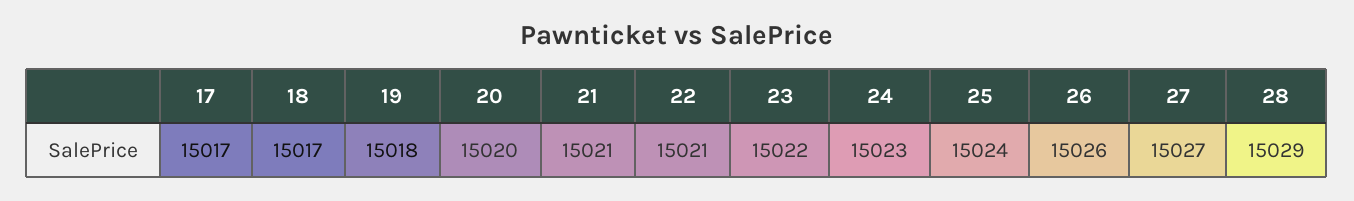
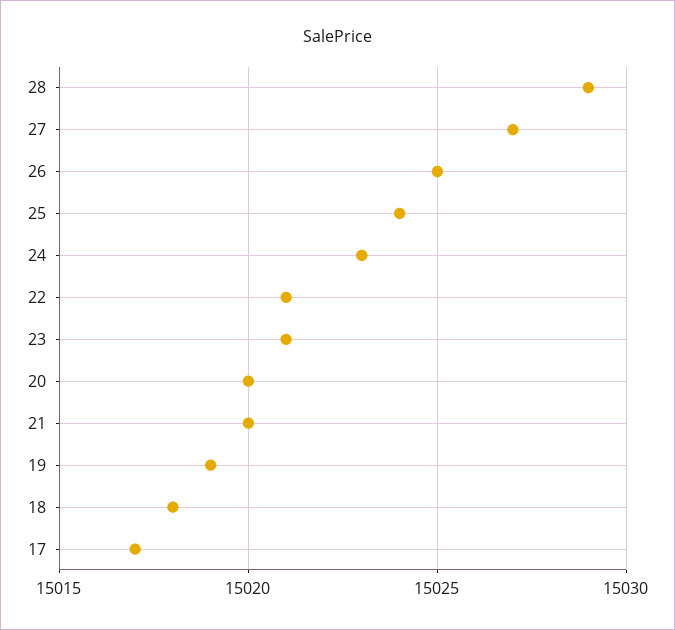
  {
    "17": 15017,
-   "18": 15017,
+   "18": 15018,
-   "19": 15018,
+   "19": 15019,
    "20": 15020,
-   "21": 15021,
+   "21": 15020,
    "22": 15021,
-   "23": 15022,
+   "23": 15021,
    "24": 15023,
    "25": 15024,
-   "26": 15026,
+   "26": 15025,
    "27": 15027,
    "28": 15029
  }

